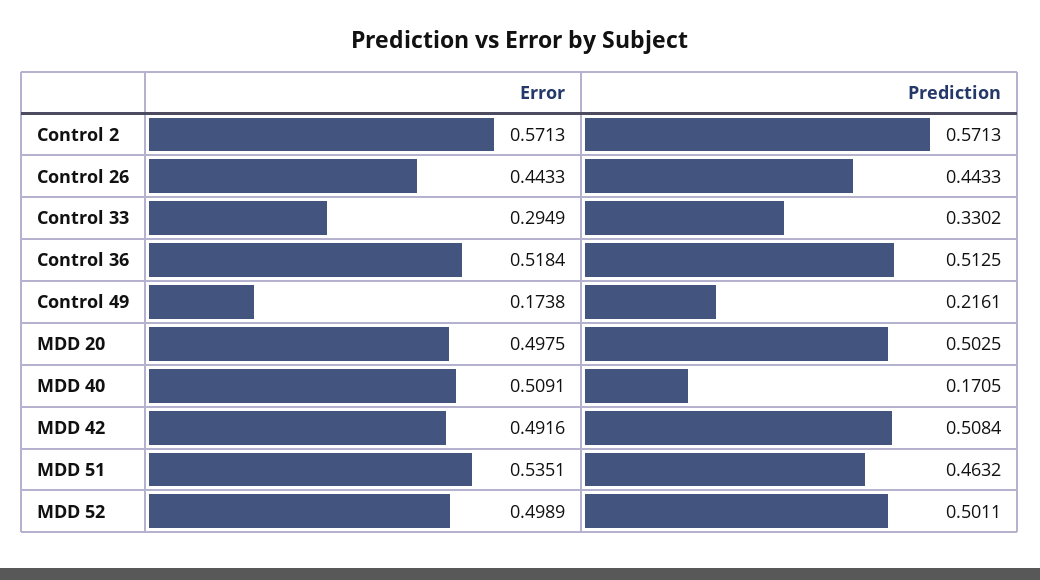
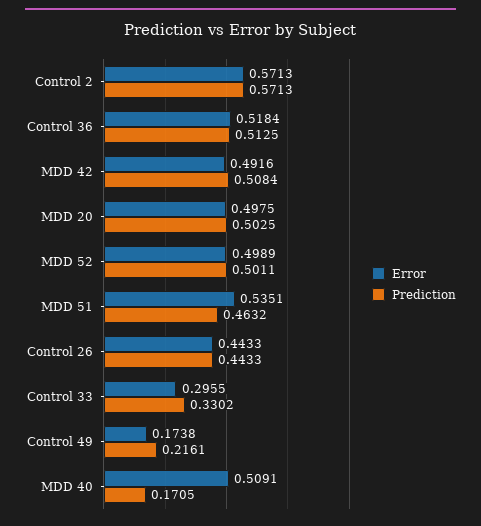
  {
    "Error": {
      "Control 2": 0.5713,
      "Control 26": 0.4433,
-     "Control 33": 0.2949,
+     "Control 33": 0.2955,
      "Control 36": 0.5184,
      "Control 49": 0.1738,
      "MDD 20": 0.4975,
      "MDD 40": 0.5091,
      "MDD 42": 0.4916,
      "MDD 51": 0.5351,
      "MDD 52": 0.4989
    },
    "Prediction": {
      "Control 2": 0.5713,
      "Control 26": 0.4433,
      "Control 33": 0.3302,
      "Control 36": 0.5125,
      "Control 49": 0.2161,
      "MDD 20": 0.5025,
      "MDD 40": 0.1705,
      "MDD 42": 0.5084,
      "MDD 51": 0.4632,
      "MDD 52": 0.5011
    }
  }

